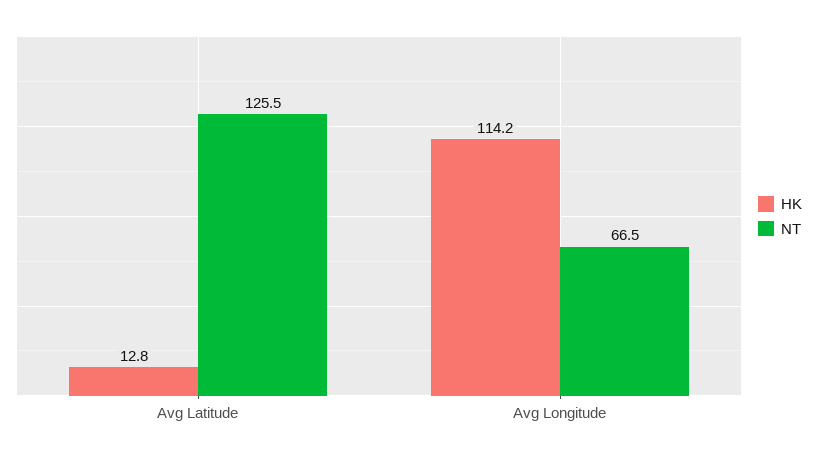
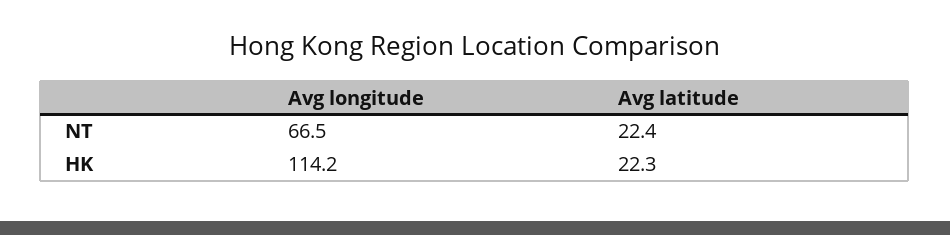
  {
    "HK": {
-     "Avg Latitude": 12.8,
+     "Avg Latitude": 22.3,
      "Avg Longitude": 114.2
    },
    "NT": {
-     "Avg Latitude": 125.5,
+     "Avg Latitude": 22.4,
      "Avg Longitude": 66.5
    }
  }

